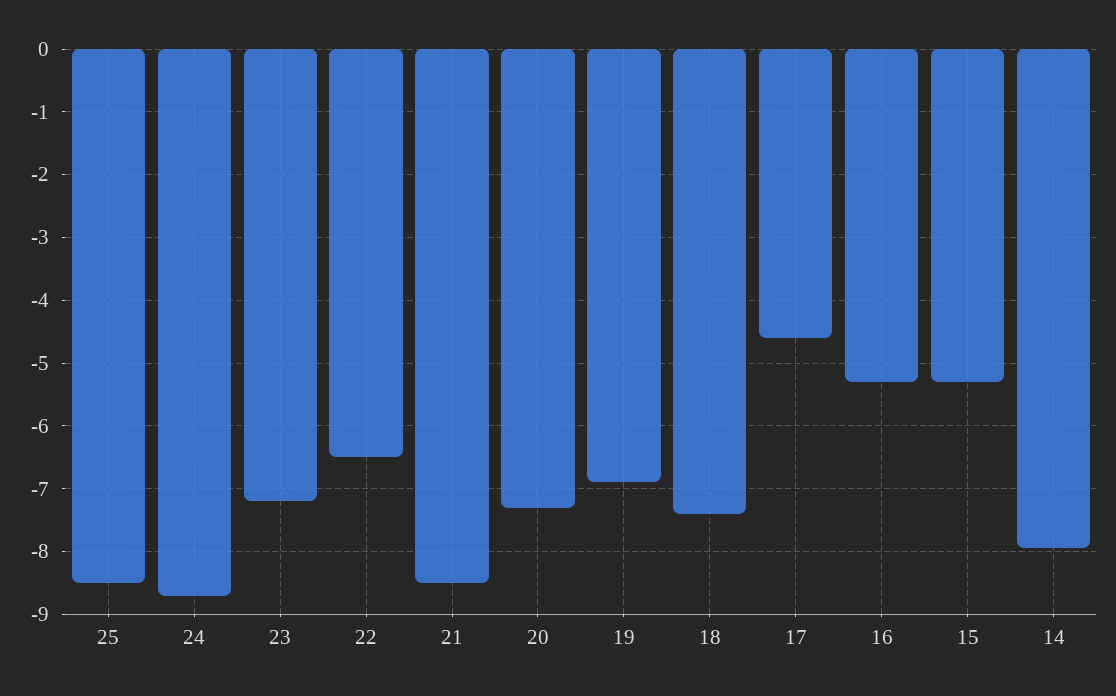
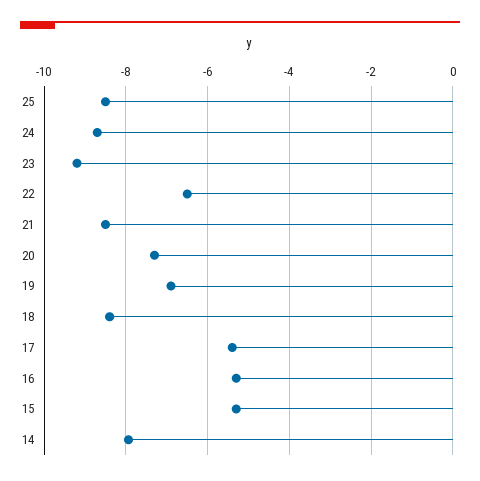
  {
    "25": -8.5,
    "24": -8.7,
-   "23": -7.2,
+   "23": -9.2,
    "22": -6.5,
    "21": -8.5,
    "20": -7.3,
    "19": -6.9,
-   "18": -7.4,
+   "18": -8.4,
-   "17": -4.6,
+   "17": -5.4,
    "16": -5.3,
    "15": -5.3,
    "14": -7.9
  }

